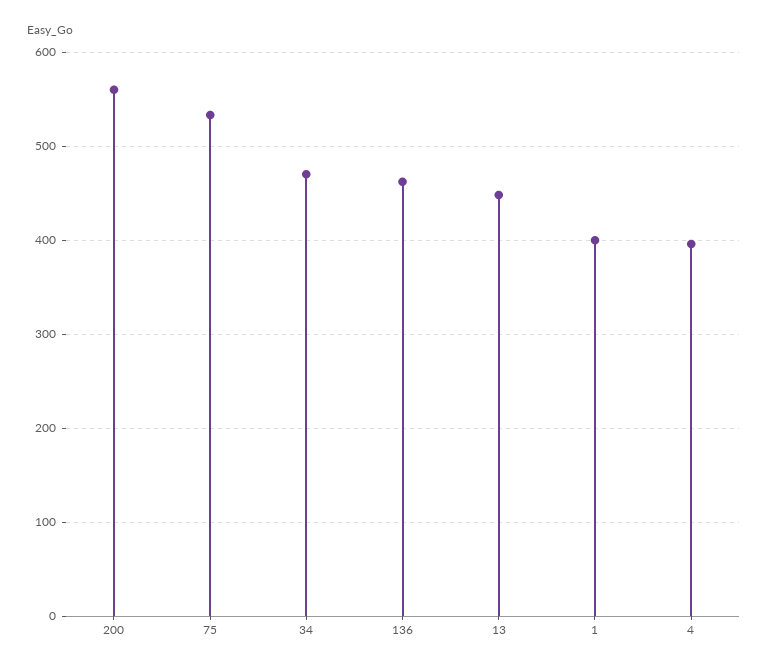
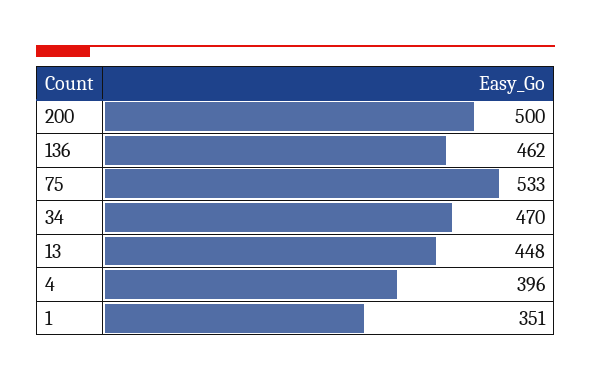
  {
-   "200": 560,
+   "200": 500,
    "75": 533,
    "34": 470,
    "136": 462,
    "13": 448,
-   "1": 400,
+   "1": 351,
    "4": 396
  }

